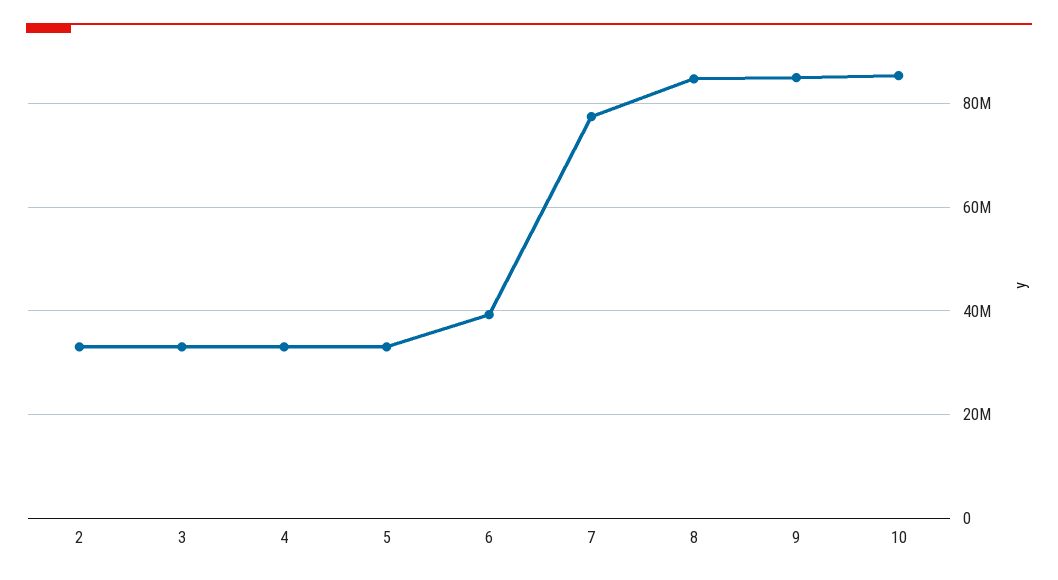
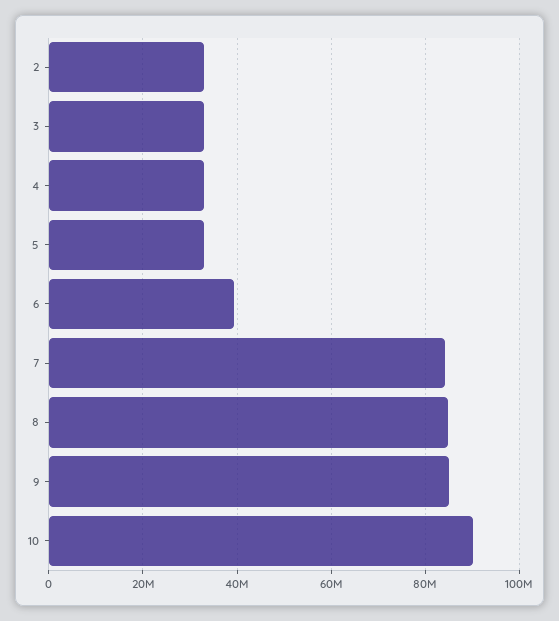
  {
    "2": 34000000,
    "3": 34000000,
    "4": 34000000,
    "5": 34000000,
    "6": 40000000,
-   "7": 78000000,
+   "7": 84000000,
    "8": 84000000,
    "9": 86000000,
-   "10": 86000000
+   "10": 90000000
  }

